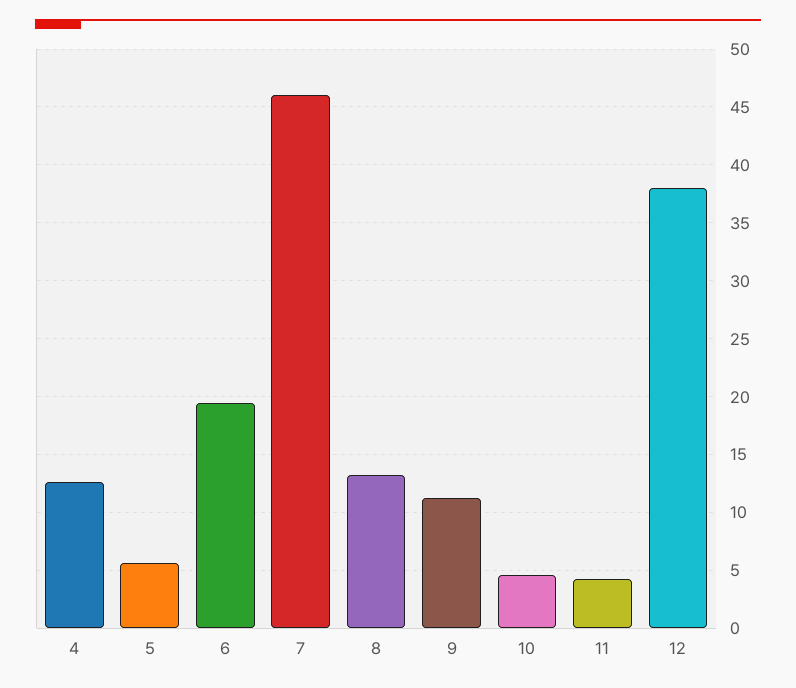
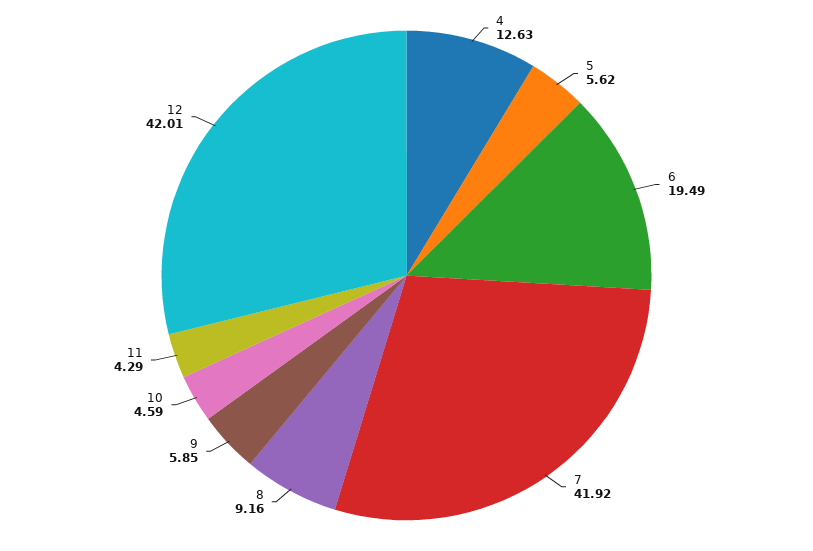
  {
    "4": 12.63,
    "5": 5.62,
    "6": 19.49,
-   "7": 46,
+   "7": 41.92,
-   "8": 13,
+   "8": 9.16,
-   "9": 11,
+   "9": 5.85,
    "10": 4.59,
    "11": 4.29,
-   "12": 38
+   "12": 42.01
  }

